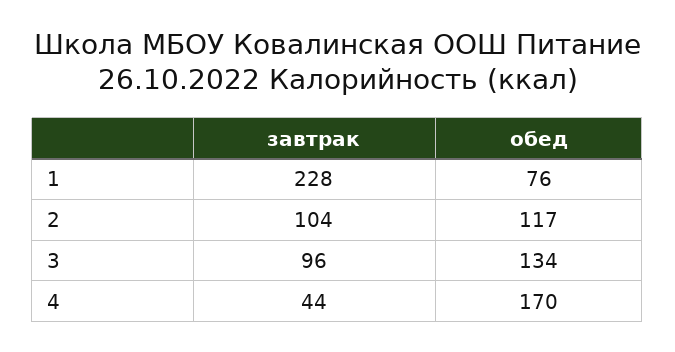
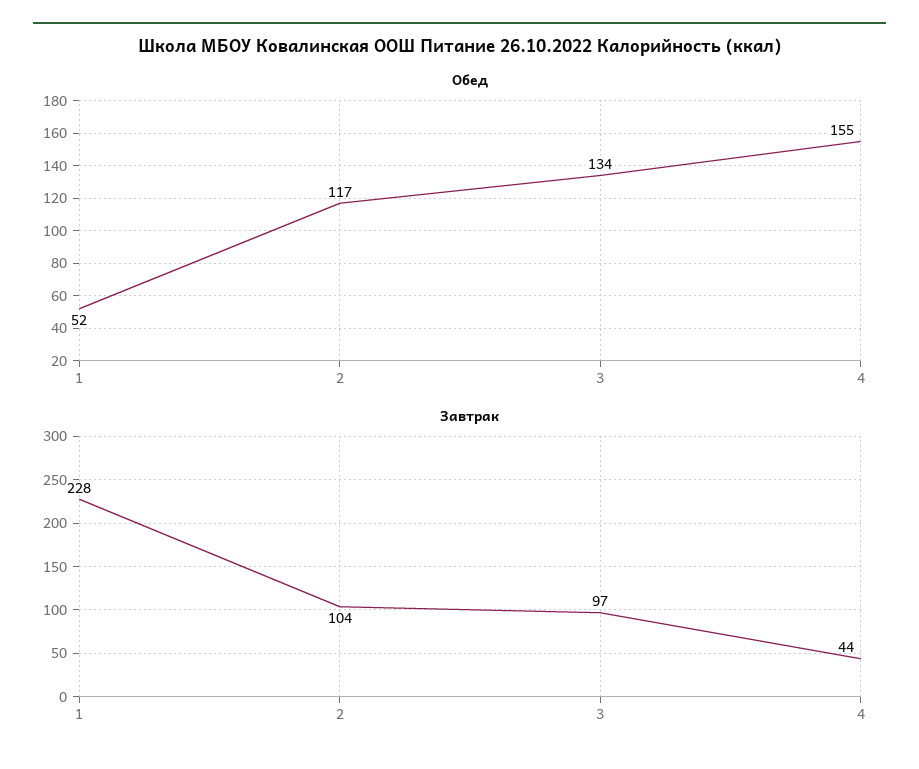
  {
    "завтрак": {
      "1": 228,
      "2": 104,
-     "3": 96,
+     "3": 97,
      "4": 44
    },
    "обед": {
-     "1": 76,
+     "1": 52,
      "2": 117,
      "3": 134,
-     "4": 170
+     "4": 155
    }
  }

